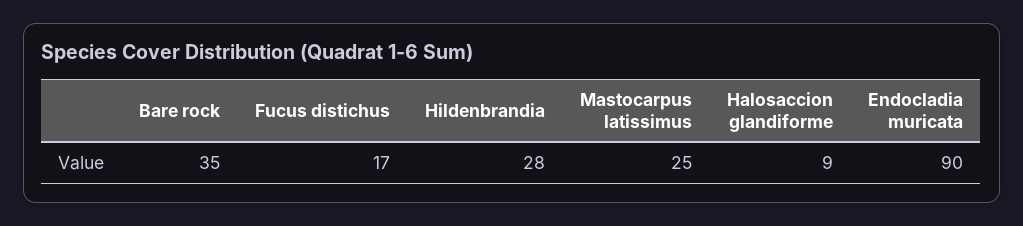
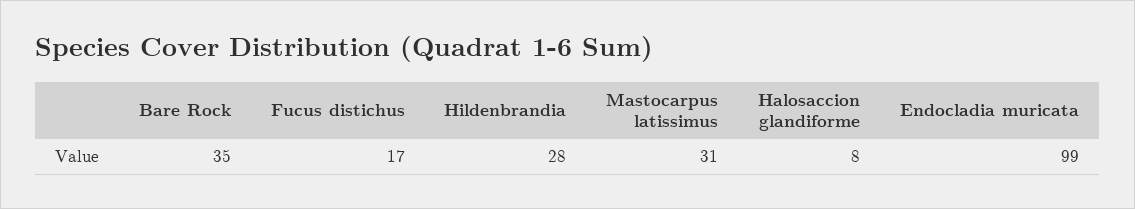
  {
    "Bare rock": 35,
    "Fucus distichus": 17,
    "Hildenbrandia": 28,
-   "Mastocarpus latissimus": 25,
+   "Mastocarpus latissimus": 31,
-   "Halosaccion glandiforme": 9,
+   "Halosaccion glandiforme": 8,
-   "Endocladia muricata": 90
+   "Endocladia muricata": 99
  }

